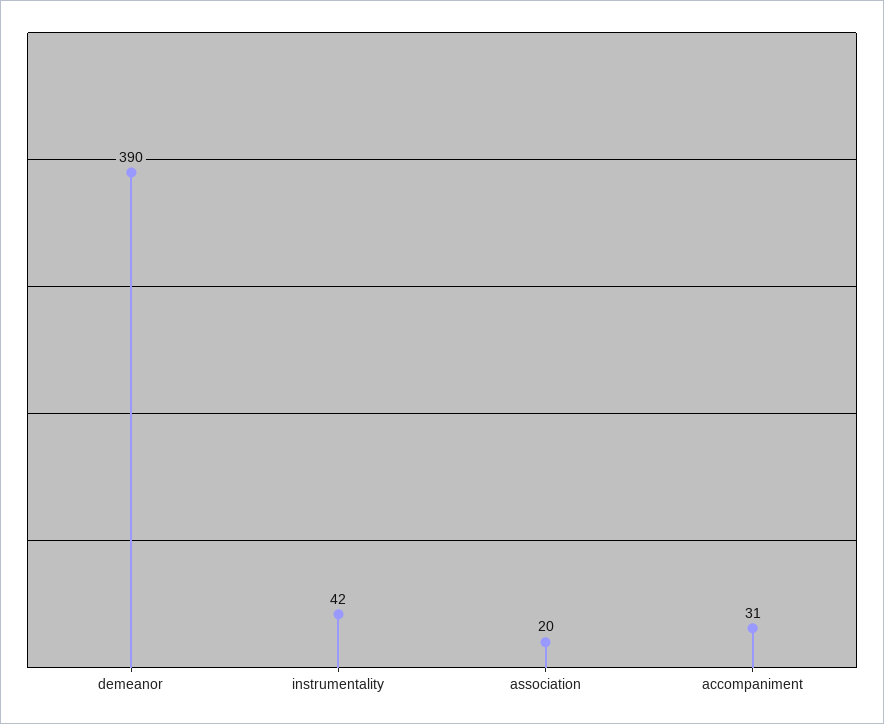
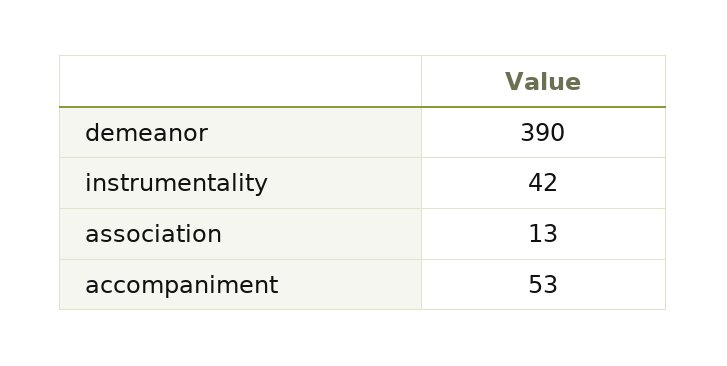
  {
    "demeanor": 390,
    "instrumentality": 42,
-   "association": 20,
+   "association": 13,
-   "accompaniment": 31
+   "accompaniment": 53
  }

